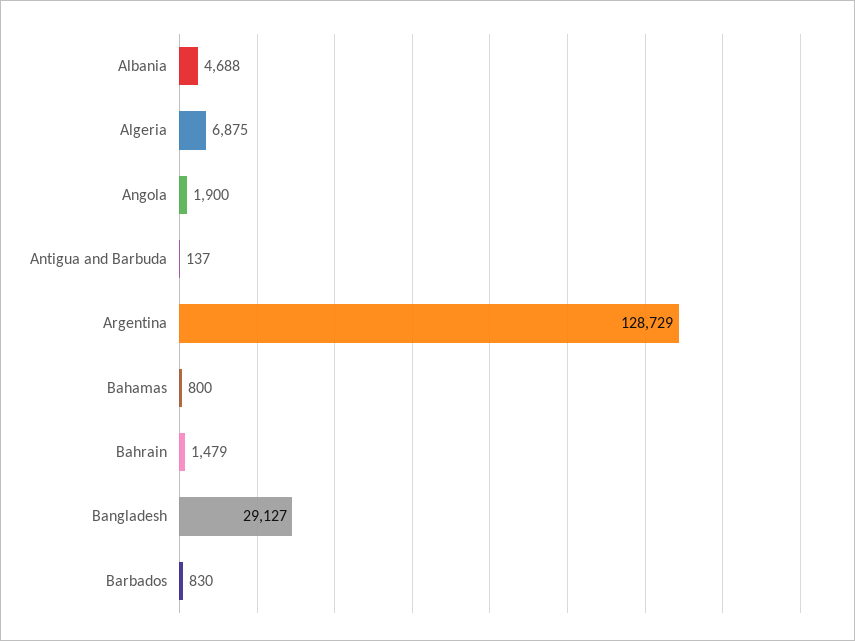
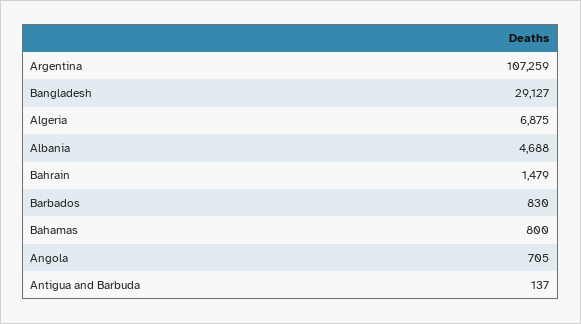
  {
    "Albania": 4688,
    "Algeria": 6875,
-   "Angola": 1900,
+   "Angola": 705,
    "Antigua and Barbuda": 137,
-   "Argentina": 128729,
+   "Argentina": 107259,
    "Bahamas": 800,
    "Bahrain": 1479,
    "Bangladesh": 29127,
    "Barbados": 830
  }

